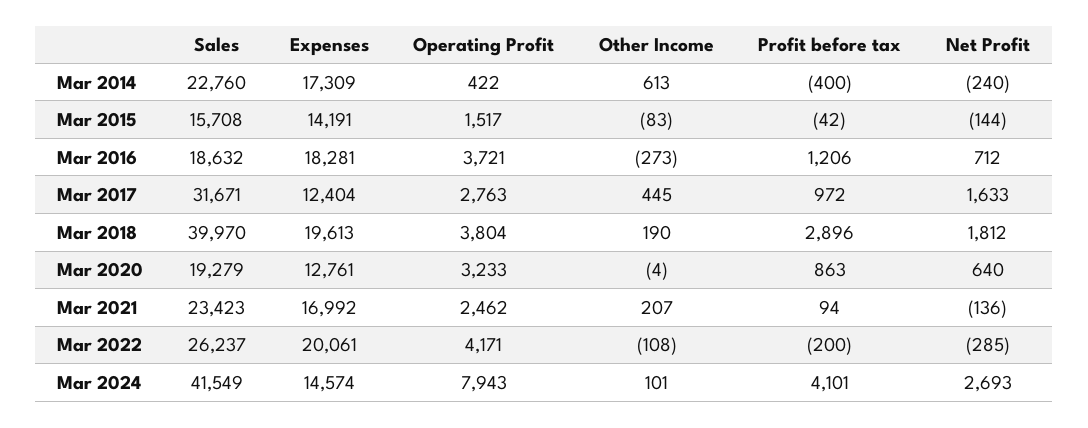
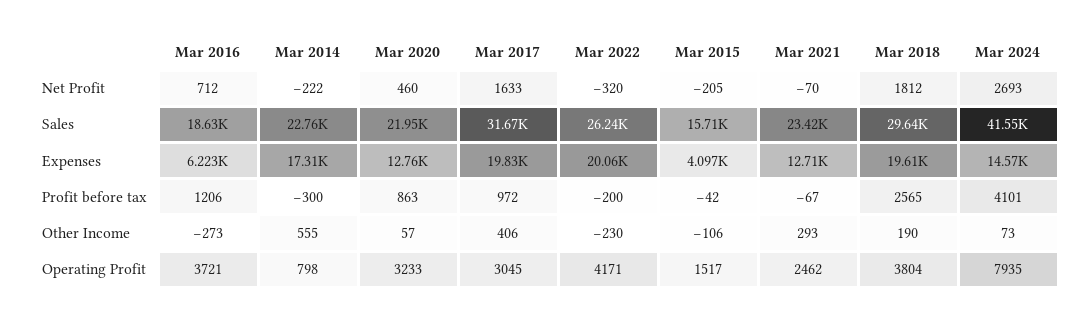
  {
    "Sales": {
      "Mar 2014": 22760,
      "Mar 2015": 15708,
      "Mar 2016": 18632,
      "Mar 2017": 31671,
-     "Mar 2018": 39970,
+     "Mar 2018": 29640,
-     "Mar 2020": 19279,
+     "Mar 2020": 21950,
      "Mar 2021": 23423,
      "Mar 2022": 26237,
      "Mar 2024": 41549
    },
    "Expenses": {
      "Mar 2014": 17309,
-     "Mar 2015": 14191,
+     "Mar 2015": 4097,
-     "Mar 2016": 18281,
+     "Mar 2016": 6223,
-     "Mar 2017": 12404,
+     "Mar 2017": 19830,
      "Mar 2018": 19613,
      "Mar 2020": 12761,
-     "Mar 2021": 16992,
+     "Mar 2021": 12710,
      "Mar 2022": 20061,
      "Mar 2024": 14574
    },
    "Operating Profit": {
-     "Mar 2014": 422,
+     "Mar 2014": 798,
      "Mar 2015": 1517,
      "Mar 2016": 3721,
-     "Mar 2017": 2763,
+     "Mar 2017": 3045,
      "Mar 2018": 3804,
      "Mar 2020": 3233,
      "Mar 2021": 2462,
      "Mar 2022": 4171,
-     "Mar 2024": 7943
+     "Mar 2024": 7935
    },
    "Other Income": {
-     "Mar 2014": 613,
+     "Mar 2014": 555,
-     "Mar 2015": -83,
+     "Mar 2015": -106,
      "Mar 2016": -273,
-     "Mar 2017": 445,
+     "Mar 2017": 406,
      "Mar 2018": 190,
-     "Mar 2020": -4,
+     "Mar 2020": 57,
-     "Mar 2021": 207,
+     "Mar 2021": 293,
-     "Mar 2022": -108,
+     "Mar 2022": -230,
-     "Mar 2024": 101
+     "Mar 2024": 73
    },
    "Profit before tax": {
-     "Mar 2014": -400,
+     "Mar 2014": -300,
      "Mar 2015": -42,
      "Mar 2016": 1206,
      "Mar 2017": 972,
-     "Mar 2018": 2896,
+     "Mar 2018": 2565,
      "Mar 2020": 863,
-     "Mar 2021": 94,
+     "Mar 2021": -67,
      "Mar 2022": -200,
      "Mar 2024": 4101
    },
    "Net Profit": {
-     "Mar 2014": -240,
+     "Mar 2014": -222,
-     "Mar 2015": -144,
+     "Mar 2015": -205,
      "Mar 2016": 712,
      "Mar 2017": 1633,
      "Mar 2018": 1812,
-     "Mar 2020": 640,
+     "Mar 2020": 460,
-     "Mar 2021": -136,
+     "Mar 2021": -70,
-     "Mar 2022": -285,
+     "Mar 2022": -320,
      "Mar 2024": 2693
    }
  }

